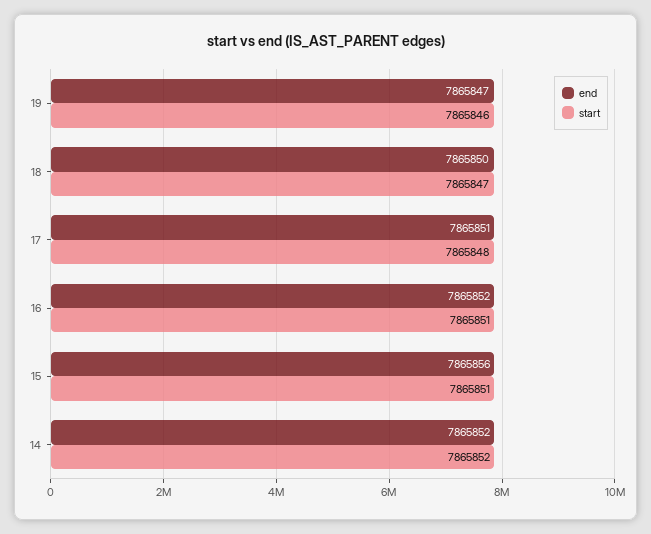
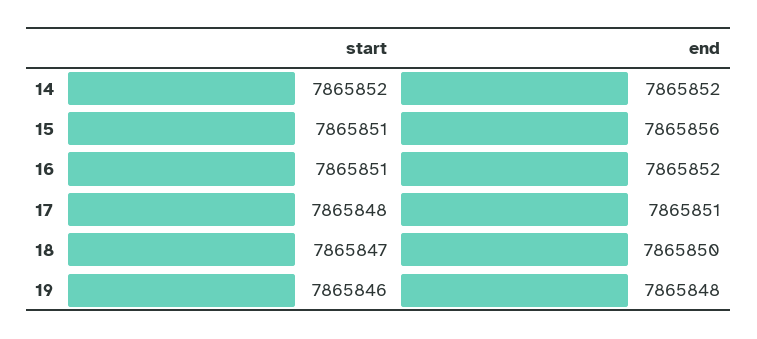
  {
    "end": {
-     "19": 7865847,
+     "19": 7865848,
      "18": 7865850,
      "17": 7865851,
      "16": 7865852,
      "15": 7865856,
      "14": 7865852
    },
    "start": {
      "19": 7865846,
      "18": 7865847,
      "17": 7865848,
      "16": 7865851,
      "15": 7865851,
      "14": 7865852
    }
  }

